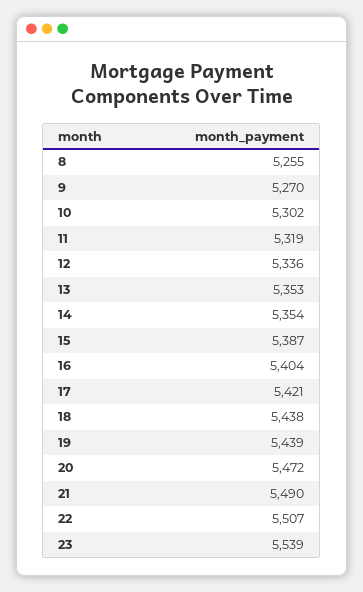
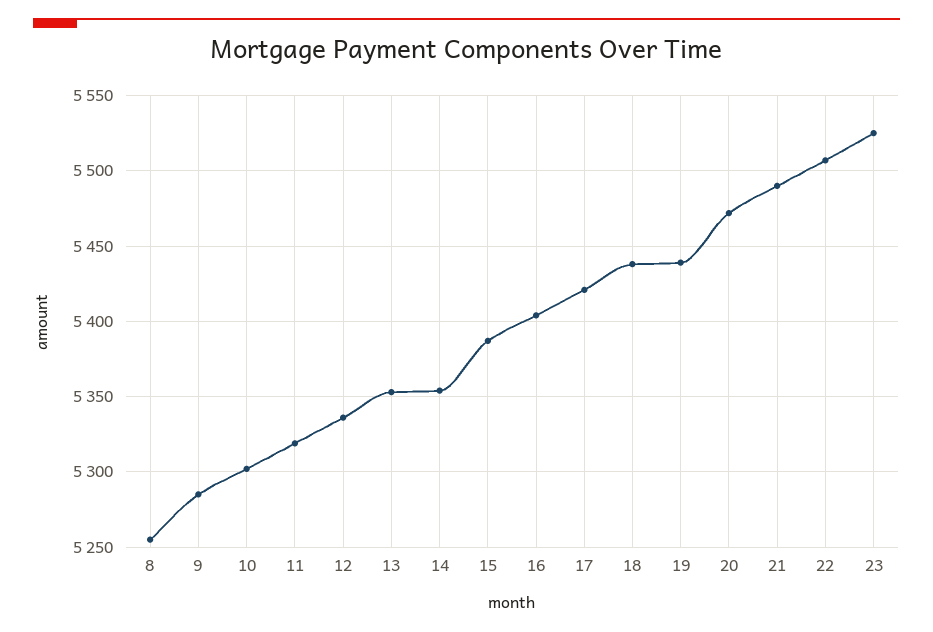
  {
    "8": 5255,
-   "9": 5270,
+   "9": 5285,
    "10": 5302,
    "11": 5319,
    "12": 5336,
    "13": 5353,
    "14": 5354,
    "15": 5387,
    "16": 5404,
    "17": 5421,
    "18": 5438,
    "19": 5439,
    "20": 5472,
    "21": 5490,
    "22": 5507,
-   "23": 5539
+   "23": 5525
  }

